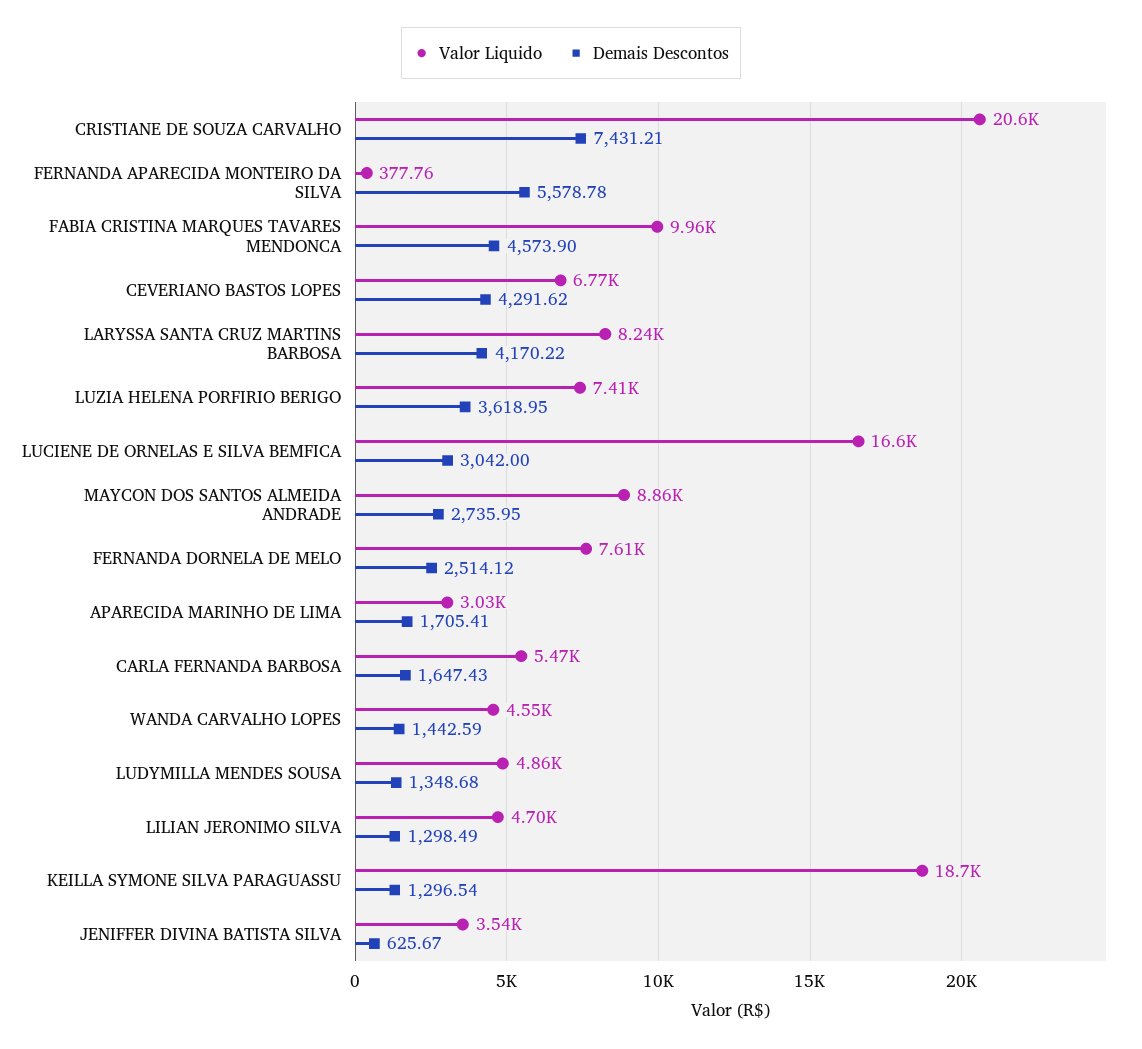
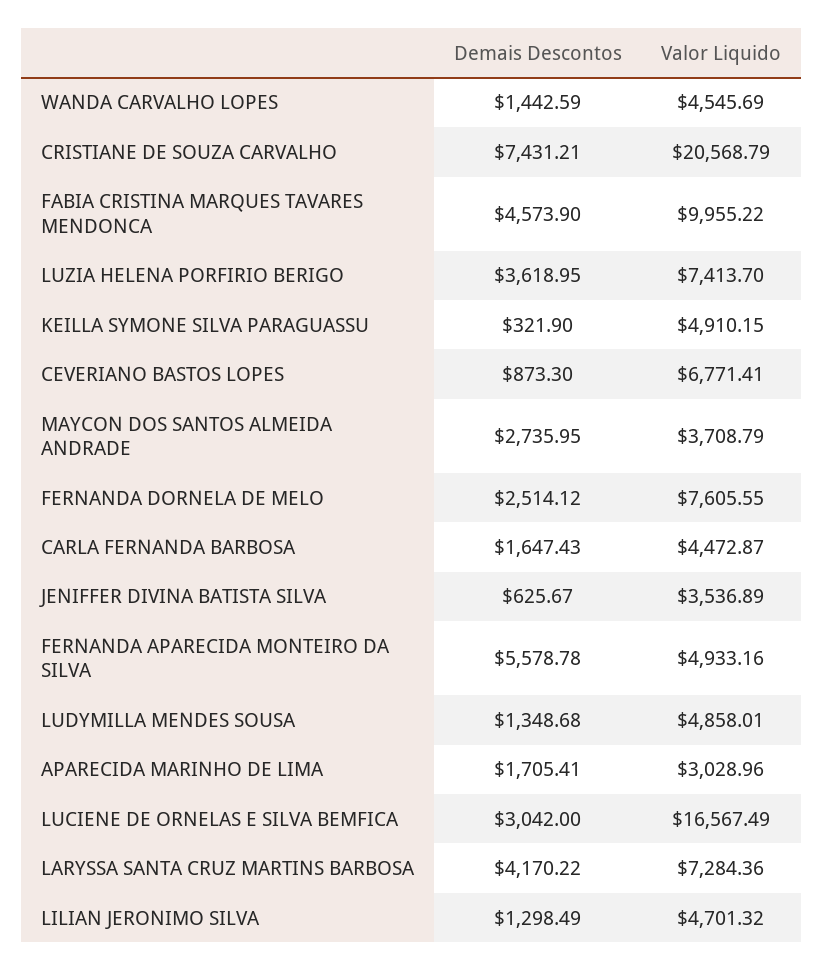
  {
    "Valor Liquido": {
      "CRISTIANE DE SOUZA CARVALHO": 20568.79,
-     "FERNANDA APARECIDA MONTEIRO DA SILVA": 377.76,
+     "FERNANDA APARECIDA MONTEIRO DA SILVA": 4933.16,
      "FABIA CRISTINA MARQUES TAVARES MENDONCA": 9955.22,
      "CEVERIANO BASTOS LOPES": 6771.41,
-     "LARYSSA SANTA CRUZ MARTINS BARBOSA": 8240,
+     "LARYSSA SANTA CRUZ MARTINS BARBOSA": 7284.36,
      "LUZIA HELENA PORFIRIO BERIGO": 7413.7,
      "LUCIENE DE ORNELAS E SILVA BEMFICA": 16567.49,
-     "MAYCON DOS SANTOS ALMEIDA ANDRADE": 8860,
+     "MAYCON DOS SANTOS ALMEIDA ANDRADE": 3708.79,
      "FERNANDA DORNELA DE MELO": 7605.55,
      "APARECIDA MARINHO DE LIMA": 3028.96,
-     "CARLA FERNANDA BARBOSA": 5470,
+     "CARLA FERNANDA BARBOSA": 4472.87,
      "WANDA CARVALHO LOPES": 4545.69,
      "LUDYMILLA MENDES SOUSA": 4858.01,
      "LILIAN JERONIMO SILVA": 4701.32,
-     "KEILLA SYMONE SILVA PARAGUASSU": 18700,
+     "KEILLA SYMONE SILVA PARAGUASSU": 4910.15,
      "JENIFFER DIVINA BATISTA SILVA": 3536.89
    },
    "Demais Descontos": {
      "CRISTIANE DE SOUZA CARVALHO": 7431.21,
      "FERNANDA APARECIDA MONTEIRO DA SILVA": 5578.78,
      "FABIA CRISTINA MARQUES TAVARES MENDONCA": 4573.9,
-     "CEVERIANO BASTOS LOPES": 4291.62,
+     "CEVERIANO BASTOS LOPES": 873.3,
      "LARYSSA SANTA CRUZ MARTINS BARBOSA": 4170.22,
      "LUZIA HELENA PORFIRIO BERIGO": 3618.95,
      "LUCIENE DE ORNELAS E SILVA BEMFICA": 3042,
      "MAYCON DOS SANTOS ALMEIDA ANDRADE": 2735.95,
      "FERNANDA DORNELA DE MELO": 2514.12,
      "APARECIDA MARINHO DE LIMA": 1705.41,
      "CARLA FERNANDA BARBOSA": 1647.43,
      "WANDA CARVALHO LOPES": 1442.59,
      "LUDYMILLA MENDES SOUSA": 1348.68,
      "LILIAN JERONIMO SILVA": 1298.49,
-     "KEILLA SYMONE SILVA PARAGUASSU": 1296.54,
+     "KEILLA SYMONE SILVA PARAGUASSU": 321.9,
      "JENIFFER DIVINA BATISTA SILVA": 625.67
    }
  }

